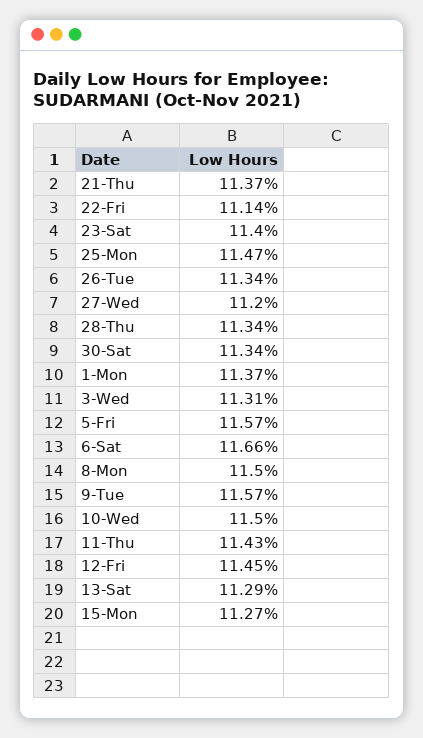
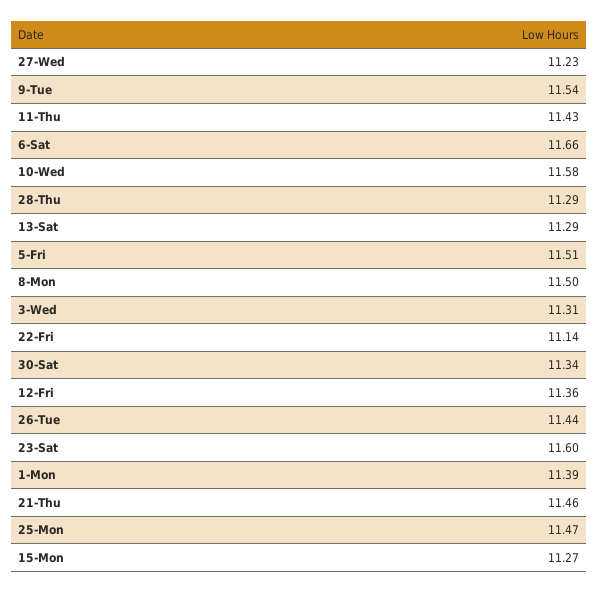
  {
-   "21-Thu": 11.37,
+   "21-Thu": 11.46,
    "22-Fri": 11.14,
-   "23-Sat": 11.4,
+   "23-Sat": 11.6,
    "25-Mon": 11.47,
-   "26-Tue": 11.34,
+   "26-Tue": 11.44,
-   "27-Wed": 11.2,
+   "27-Wed": 11.23,
-   "28-Thu": 11.34,
+   "28-Thu": 11.29,
    "30-Sat": 11.34,
-   "1-Mon": 11.37,
+   "1-Mon": 11.39,
    "3-Wed": 11.31,
-   "5-Fri": 11.57,
+   "5-Fri": 11.51,
    "6-Sat": 11.66,
    "8-Mon": 11.5,
-   "9-Tue": 11.57,
+   "9-Tue": 11.54,
-   "10-Wed": 11.5,
+   "10-Wed": 11.58,
    "11-Thu": 11.43,
-   "12-Fri": 11.45,
+   "12-Fri": 11.36,
    "13-Sat": 11.29,
    "15-Mon": 11.27
  }

